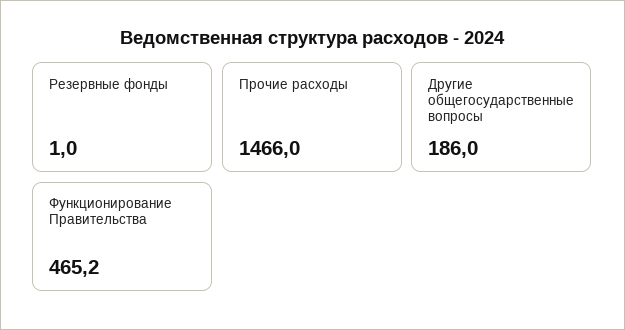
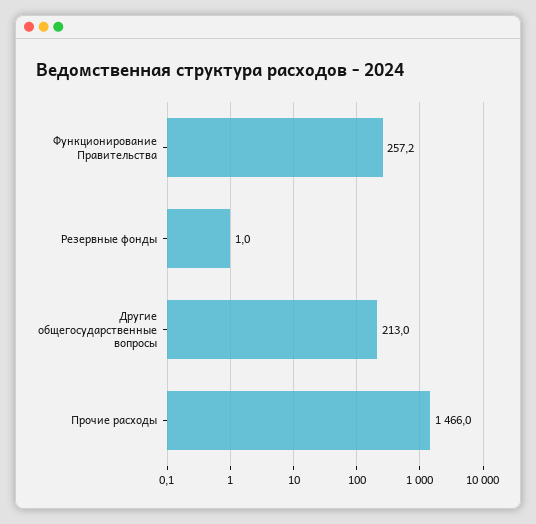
  {
    "Резервные фонды": 1,
    "Прочие расходы": 1466,
-   "Другие общегосударственные вопросы": 186,
+   "Другие общегосударственные вопросы": 213,
-   "Функционирование Правительства": 465.2
+   "Функционирование Правительства": 257.2
  }

